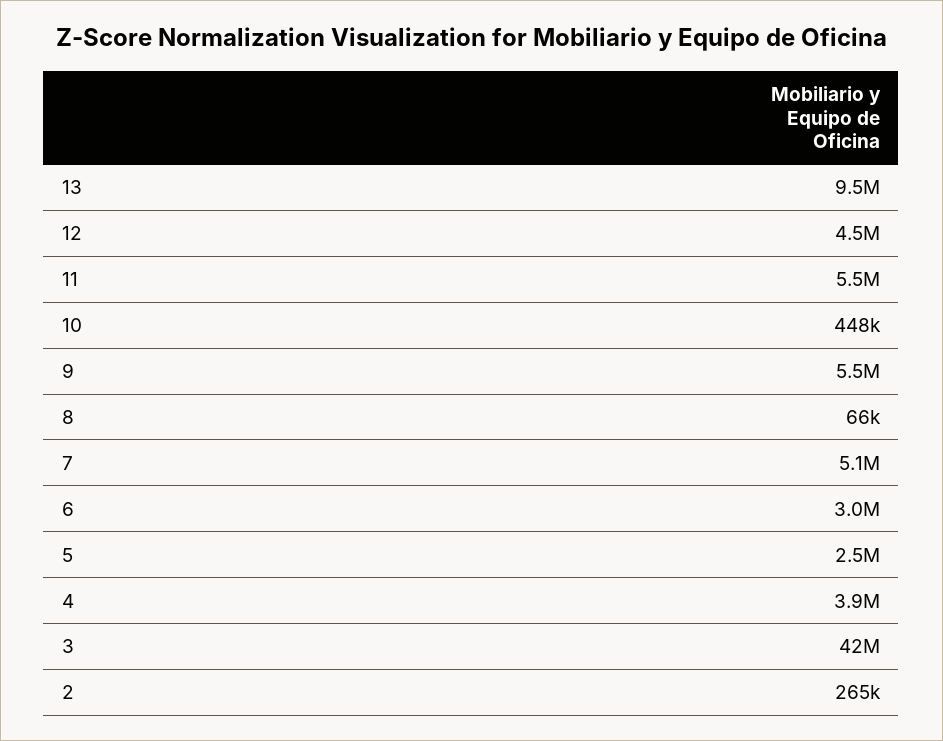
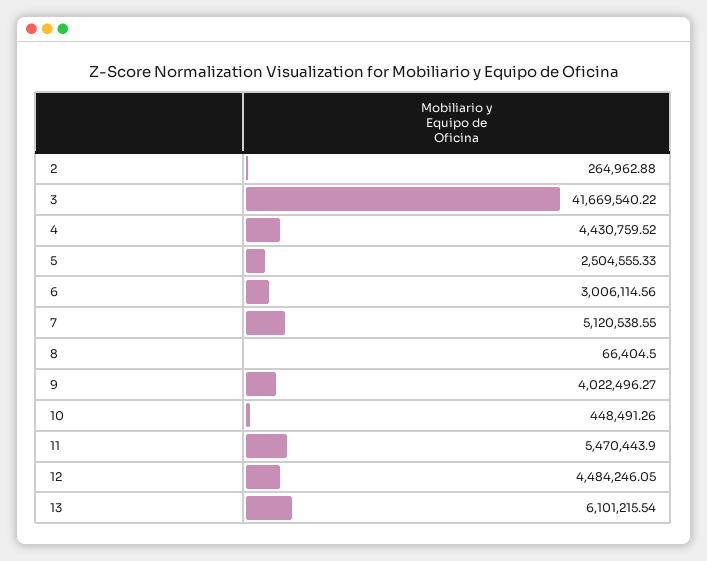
  {
-   "13": 9500000,
+   "13": 6101215.54,
    "12": 4484246.05,
    "11": 5470443.9,
    "10": 448491.26,
-   "9": 5500000,
+   "9": 4022496.27,
    "8": 66404.5,
    "7": 5120538.55,
    "6": 3006114.56,
    "5": 2504555.33,
-   "4": 3900000,
+   "4": 4430759.52,
    "3": 41669540.22,
    "2": 264962.88
  }

